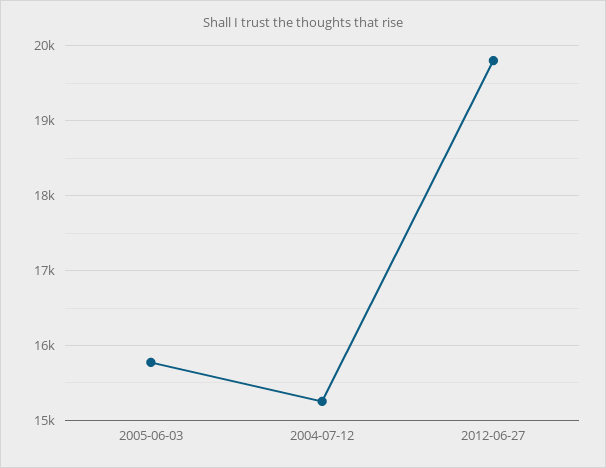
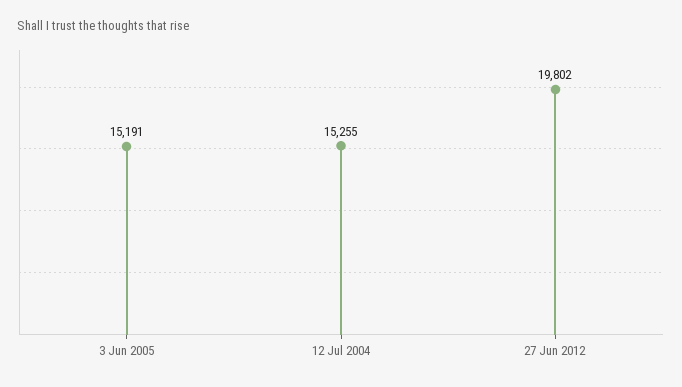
  {
-   "2005-06-03": 15800,
+   "2005-06-03": 15191,
    "2004-07-12": 15255,
    "2012-06-27": 19802
  }

